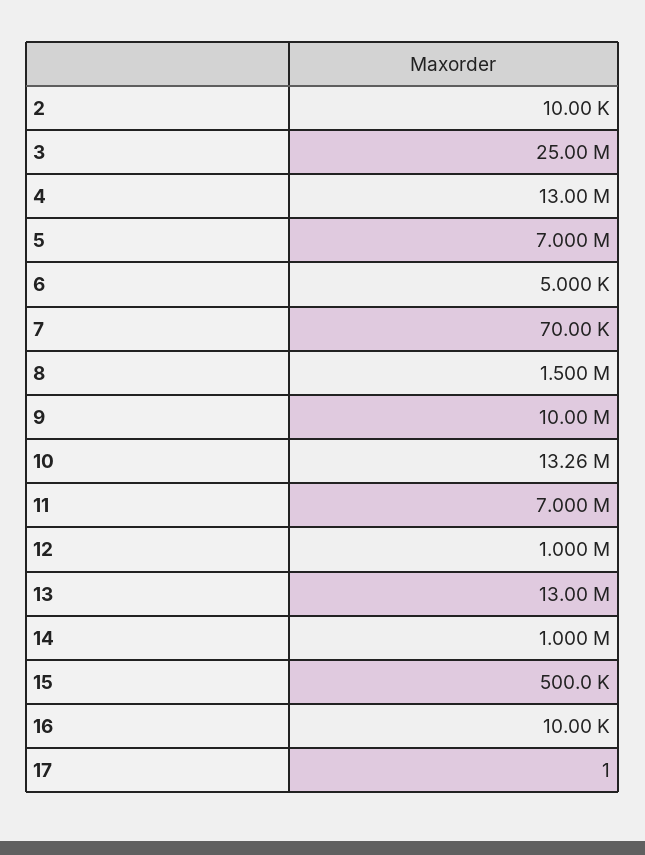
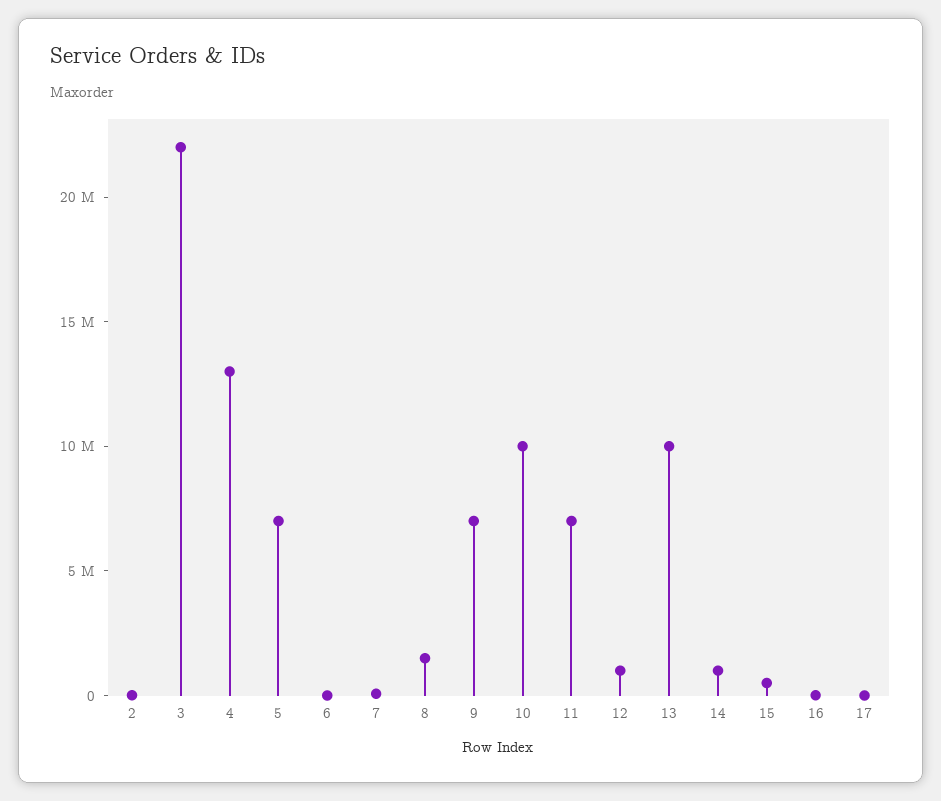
  {
    "2": 10000,
-   "3": 25000000,
+   "3": 22000000,
    "4": 13000000,
    "5": 7000000,
    "6": 5000,
    "7": 70000,
    "8": 1500000,
-   "9": 10000000,
+   "9": 7000000,
-   "10": 13260000,
+   "10": 10000000,
    "11": 7000000,
    "12": 1000000,
-   "13": 13000000,
+   "13": 10000000,
    "14": 1000000,
    "15": 500000,
    "16": 10000,
    "17": 1
  }

